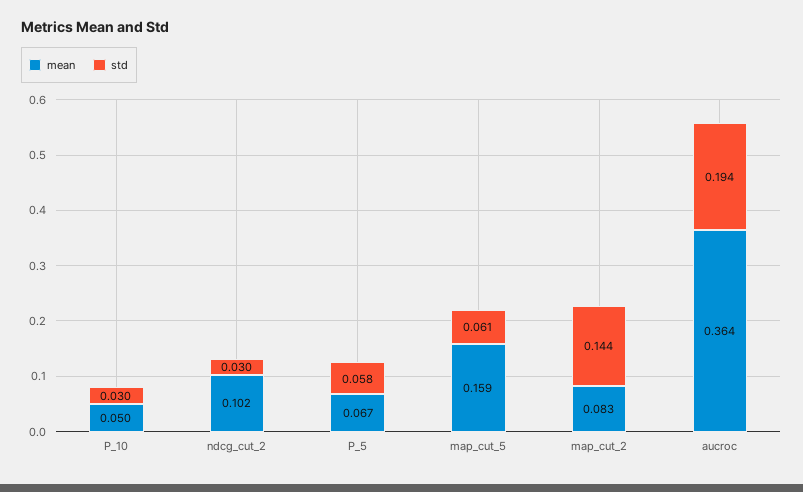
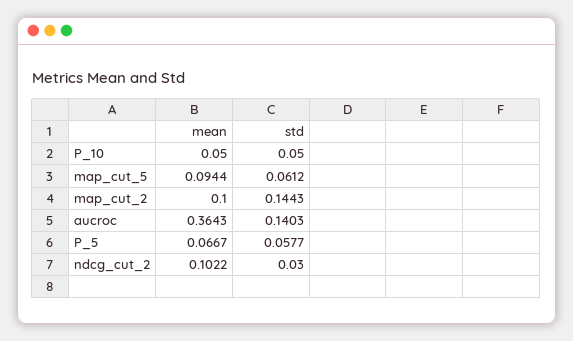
  {
    "mean": {
      "P_10": 0.05,
      "ndcg_cut_2": 0.1022,
      "P_5": 0.0667,
-     "map_cut_5": 0.159,
+     "map_cut_5": 0.0944,
-     "map_cut_2": 0.083,
+     "map_cut_2": 0.1,
      "aucroc": 0.3643
    },
    "std": {
-     "P_10": 0.03,
+     "P_10": 0.05,
      "ndcg_cut_2": 0.03,
      "P_5": 0.0577,
      "map_cut_5": 0.0612,
      "map_cut_2": 0.1443,
-     "aucroc": 0.194
+     "aucroc": 0.1403
    }
  }

